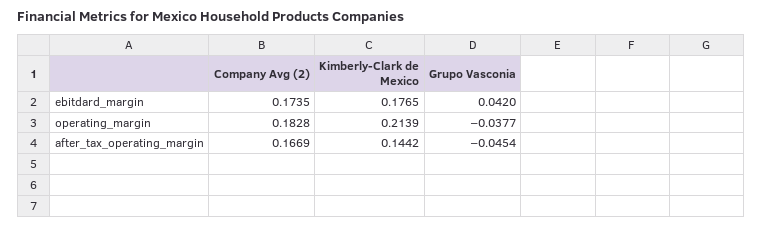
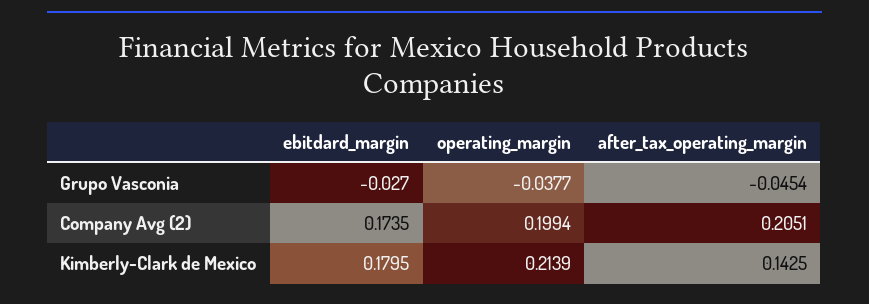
  {
    "Company Avg (2)": {
      "ebitdard_margin": 0.1735,
-     "operating_margin": 0.1828,
+     "operating_margin": 0.1994,
-     "after_tax_operating_margin": 0.1669
+     "after_tax_operating_margin": 0.2051
    },
    "Kimberly-Clark de Mexico": {
-     "ebitdard_margin": 0.1765,
+     "ebitdard_margin": 0.1795,
      "operating_margin": 0.2139,
-     "after_tax_operating_margin": 0.1442
+     "after_tax_operating_margin": 0.1425
    },
    "Grupo Vasconia": {
-     "ebitdard_margin": 0.042,
+     "ebitdard_margin": -0.027,
      "operating_margin": -0.0377,
      "after_tax_operating_margin": -0.0454
    }
  }

